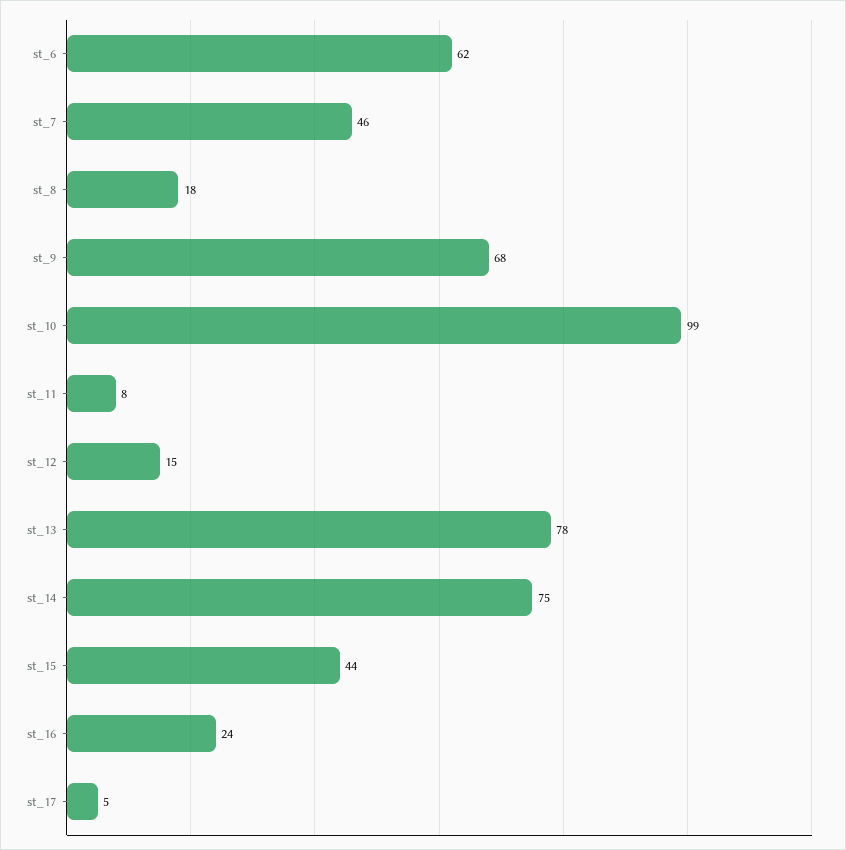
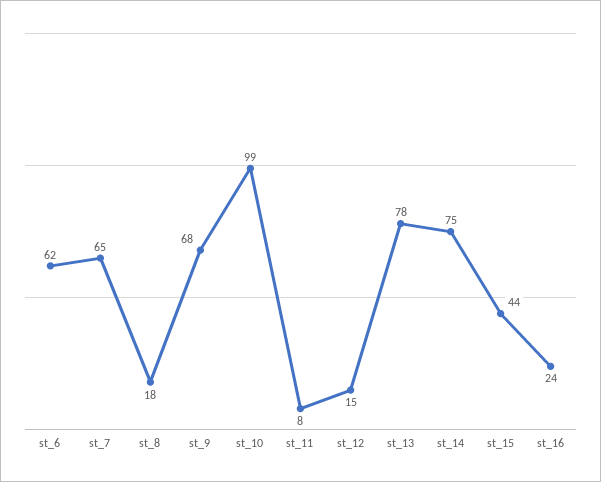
  {
    "st_6": 62,
-   "st_7": 46,
+   "st_7": 65,
    "st_8": 18,
    "st_9": 68,
    "st_10": 99,
    "st_11": 8,
    "st_12": 15,
    "st_13": 78,
    "st_14": 75,
    "st_15": 44,
-   "st_16": 24,
+   "st_16": 24
-   "st_17": 5
  }

